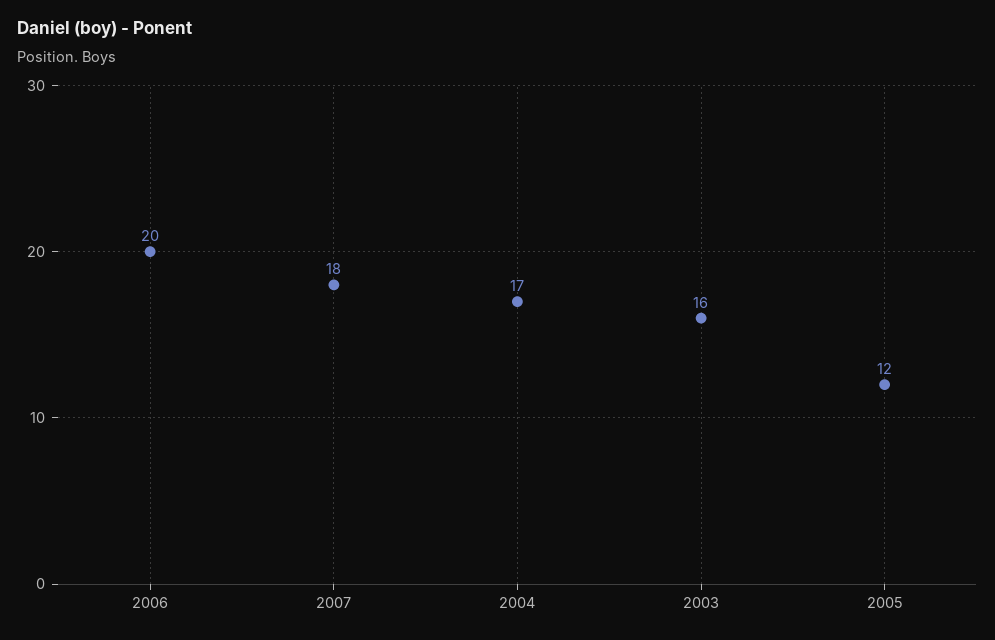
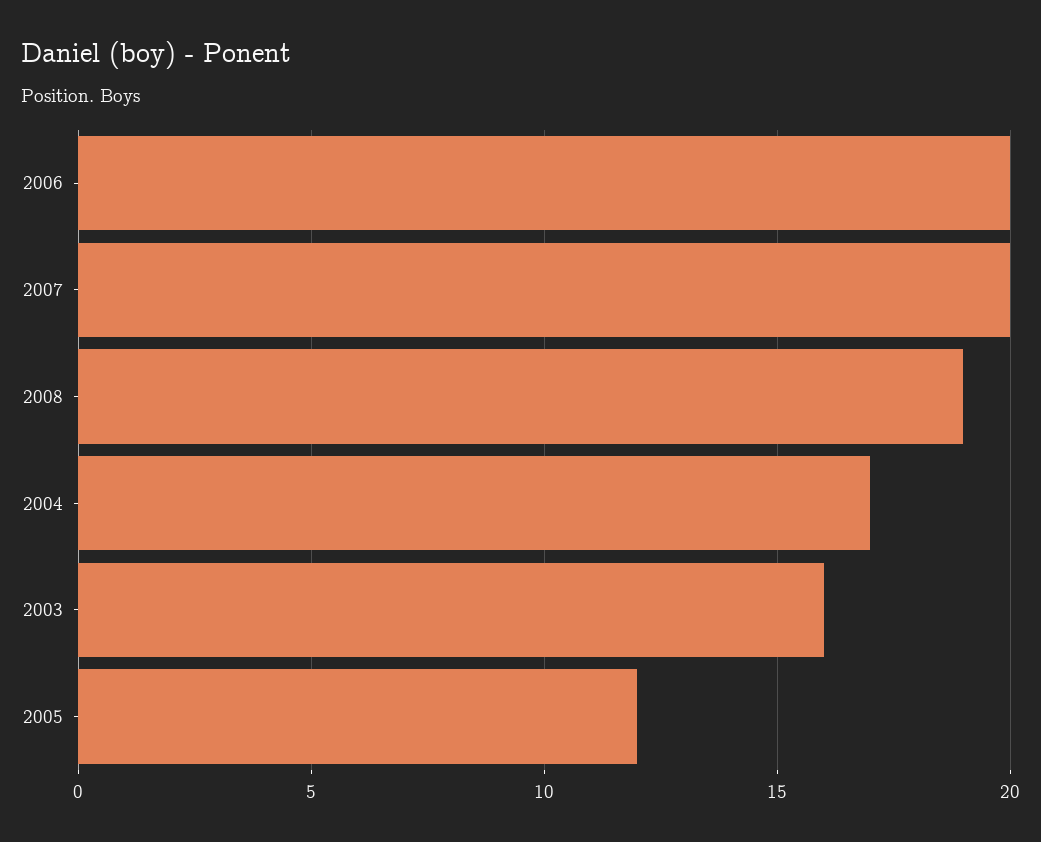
  {
    "2006": 20,
-   "2007": 18,
+   "2007": 20,
    "2004": 17,
    "2003": 16,
-   "2005": 12
+   "2005": 12,
+   "2008": 19
  }

